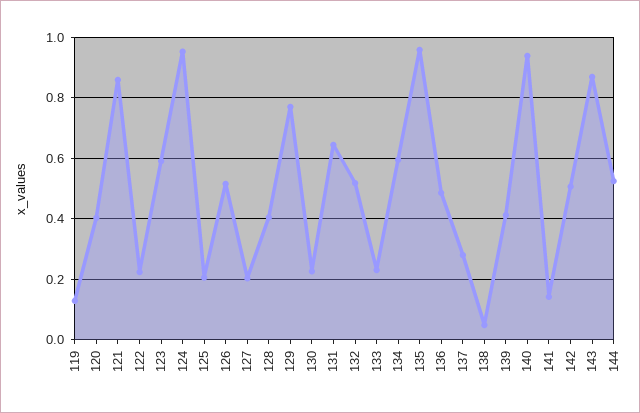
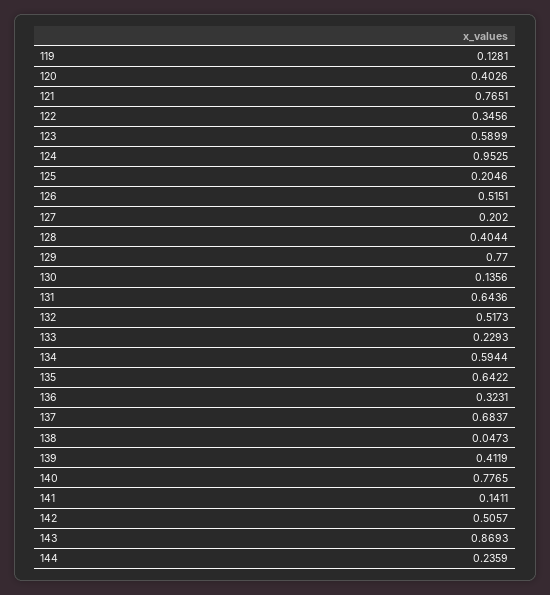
  {
    "119": 0.1281,
    "120": 0.4026,
-   "121": 0.86,
+   "121": 0.7651,
-   "122": 0.22,
+   "122": 0.3456,
    "123": 0.5899,
    "124": 0.9525,
    "125": 0.2046,
    "126": 0.5151,
    "127": 0.202,
    "128": 0.4044,
    "129": 0.77,
-   "130": 0.22,
+   "130": 0.1356,
    "131": 0.6436,
    "132": 0.5173,
    "133": 0.2293,
    "134": 0.5944,
-   "135": 0.96,
+   "135": 0.6422,
-   "136": 0.48,
+   "136": 0.3231,
-   "137": 0.28,
+   "137": 0.6837,
    "138": 0.0473,
    "139": 0.4119,
-   "140": 0.94,
+   "140": 0.7765,
    "141": 0.1411,
    "142": 0.5057,
    "143": 0.8693,
-   "144": 0.52
+   "144": 0.2359
  }

